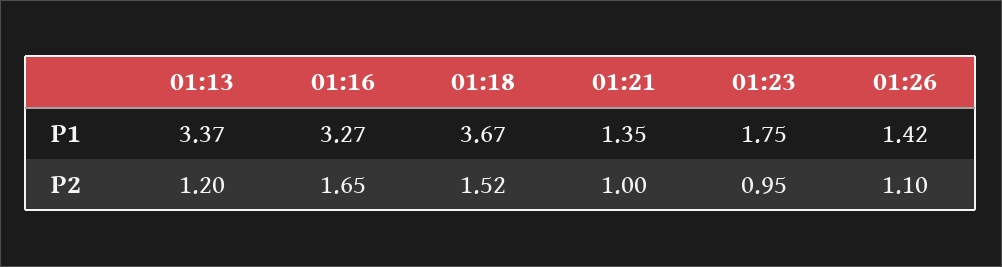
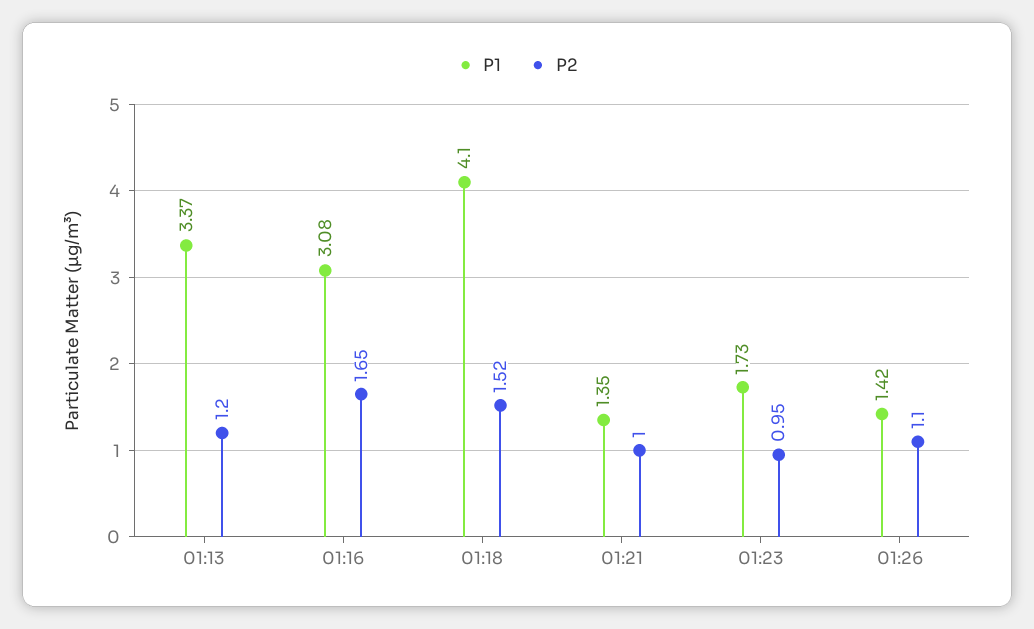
  {
    "P1": {
      "01:13": 3.37,
-     "01:16": 3.27,
+     "01:16": 3.08,
-     "01:18": 3.67,
+     "01:18": 4.1,
      "01:21": 1.35,
-     "01:23": 1.75,
+     "01:23": 1.73,
      "01:26": 1.42
    },
    "P2": {
      "01:13": 1.2,
      "01:16": 1.65,
      "01:18": 1.52,
      "01:21": 1,
      "01:23": 0.95,
      "01:26": 1.1
    }
  }

